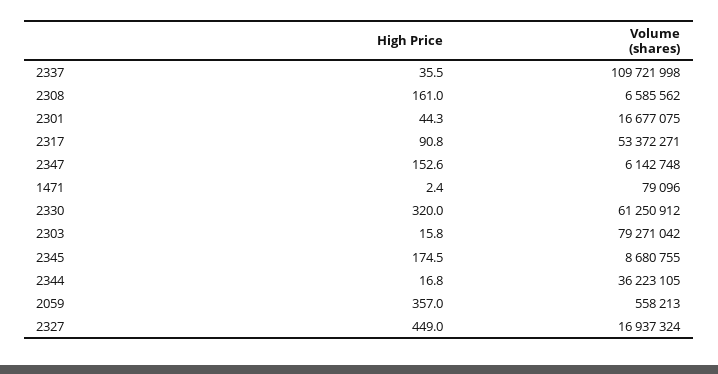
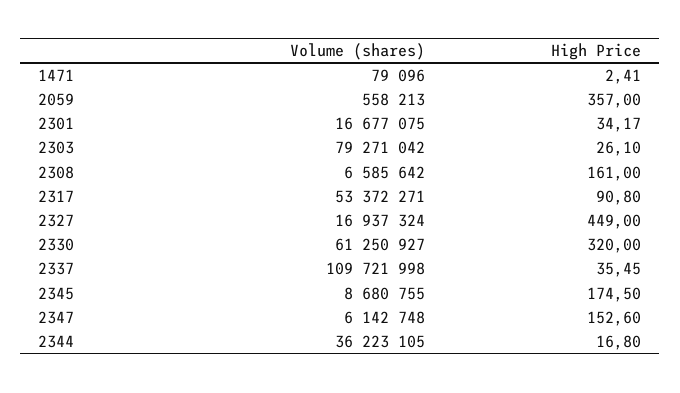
  {
    "High Price": {
      "2337": 35.45,
      "2308": 161,
-     "2301": 44.3,
+     "2301": 34.17,
      "2317": 90.8,
      "2347": 152.6,
      "1471": 2.41,
      "2330": 320,
-     "2303": 15.8,
+     "2303": 26.1,
      "2345": 174.5,
      "2344": 16.8,
      "2059": 357,
      "2327": 449
    },
    "Volume (shares)": {
      "2337": 109721998,
-     "2308": 6585562,
+     "2308": 6585642,
      "2301": 16677075,
      "2317": 53372271,
      "2347": 6142748,
      "1471": 79096,
-     "2330": 61250912,
+     "2330": 61250927,
      "2303": 79271042,
      "2345": 8680755,
      "2344": 36223105,
      "2059": 558213,
      "2327": 16937324
    }
  }

